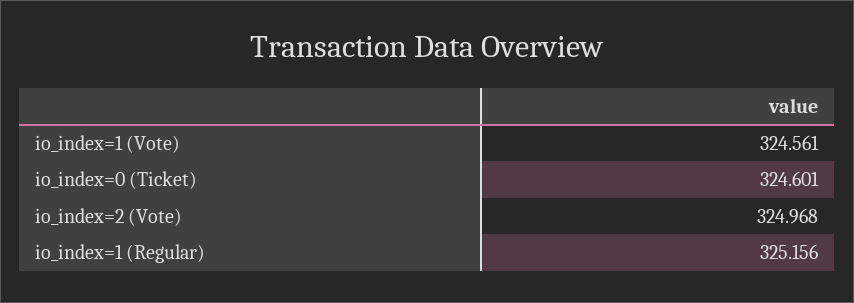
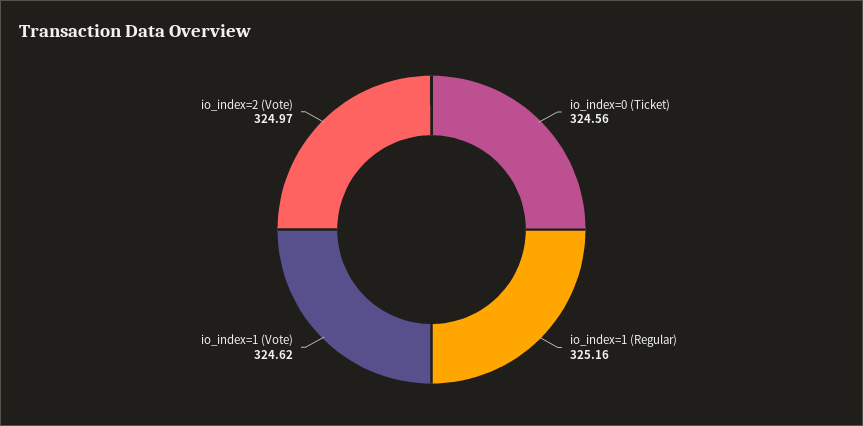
  {
-   "io_index=1 (Vote)": 324.561,
+   "io_index=1 (Vote)": 324.62,
-   "io_index=0 (Ticket)": 324.601,
+   "io_index=0 (Ticket)": 324.56,
    "io_index=2 (Vote)": 324.968,
    "io_index=1 (Regular)": 325.156
  }

